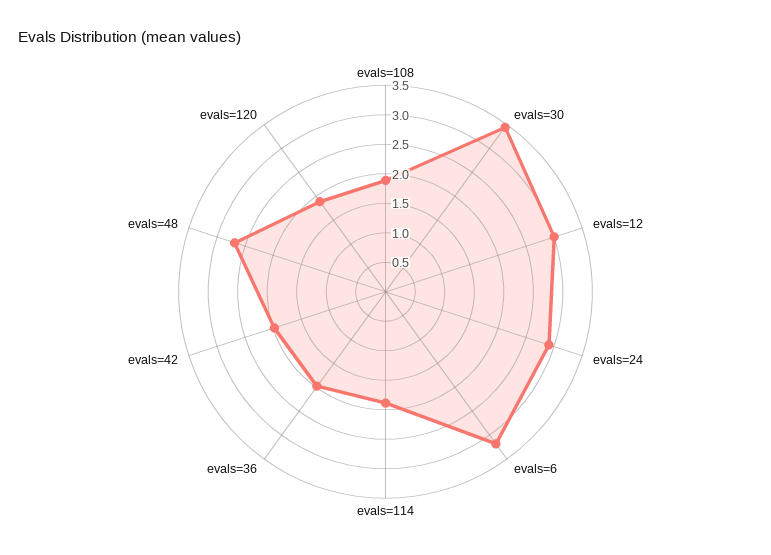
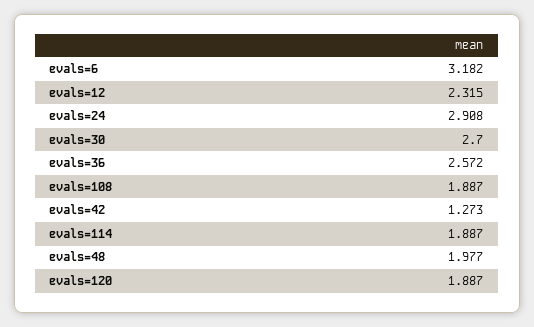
  {
    "evals=108": 1.887,
-   "evals=30": 3.5,
+   "evals=30": 2.7,
-   "evals=12": 3,
+   "evals=12": 2.315,
    "evals=24": 2.908,
    "evals=6": 3.182,
    "evals=114": 1.887,
-   "evals=36": 2,
+   "evals=36": 2.572,
-   "evals=42": 2,
+   "evals=42": 1.273,
-   "evals=48": 2.75,
+   "evals=48": 1.977,
    "evals=120": 1.887
  }

